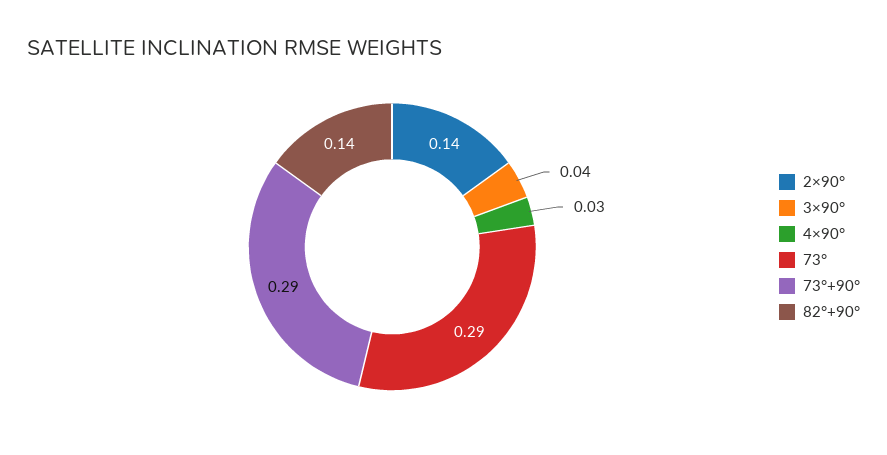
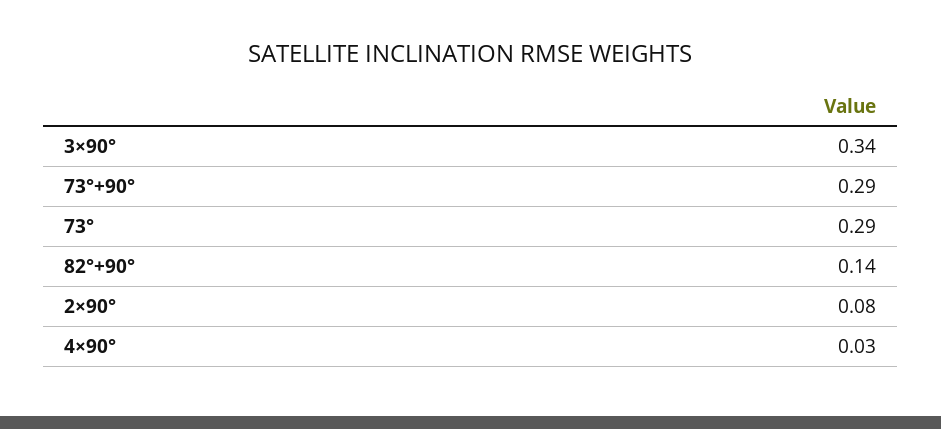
  {
-   "2×90°": 0.14,
+   "2×90°": 0.08,
-   "3×90°": 0.04,
+   "3×90°": 0.34,
    "4×90°": 0.03,
    "73°": 0.29,
    "73°+90°": 0.29,
    "82°+90°": 0.14
  }

